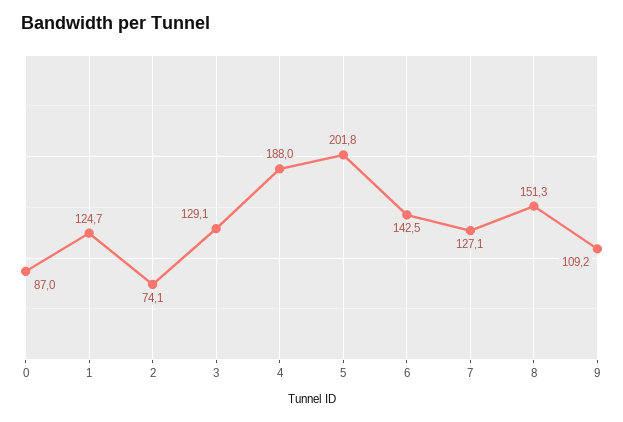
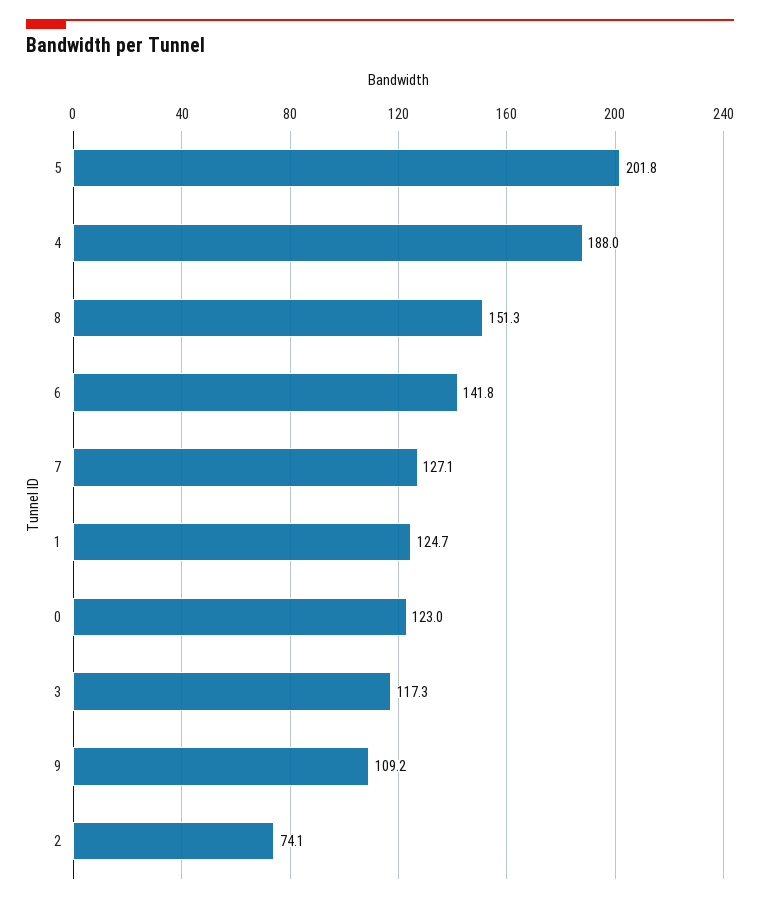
  {
-   "0": 87,
+   "0": 123,
    "1": 124.7,
    "2": 74.1,
-   "3": 129.1,
+   "3": 117.3,
    "4": 188,
    "5": 201.8,
-   "6": 142.5,
+   "6": 141.8,
    "7": 127.1,
    "8": 151.3,
    "9": 109.2
  }

